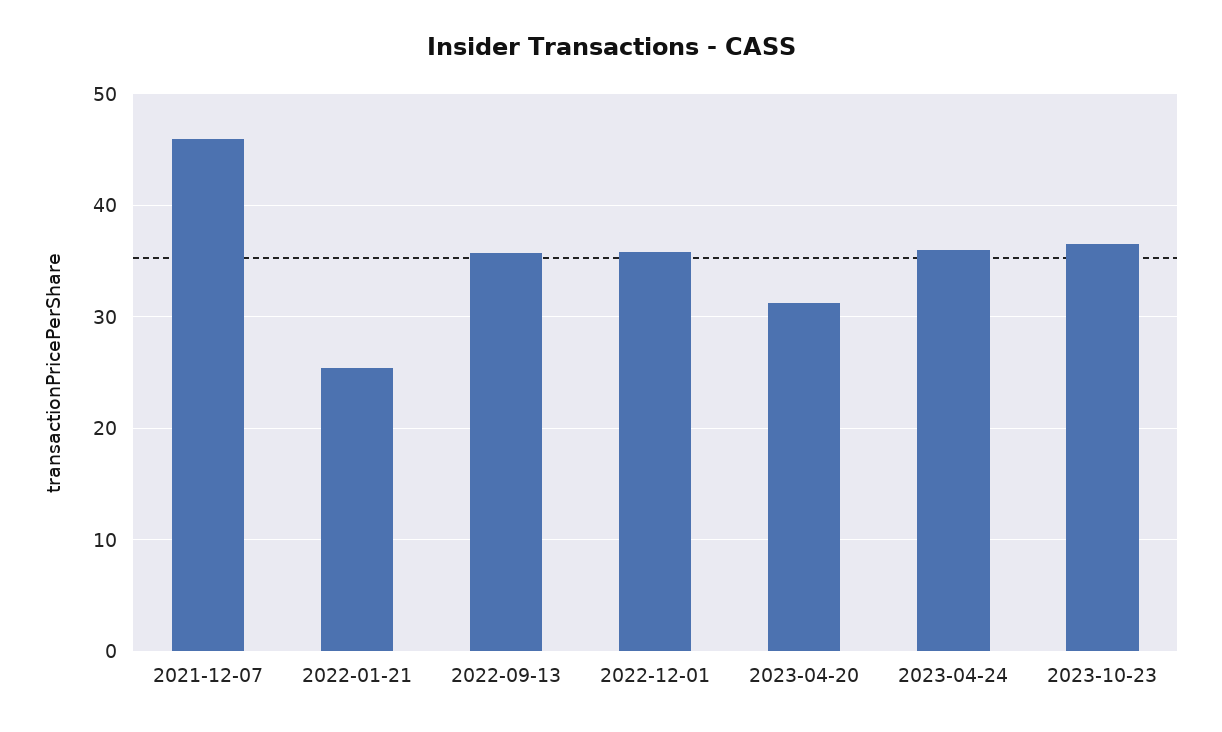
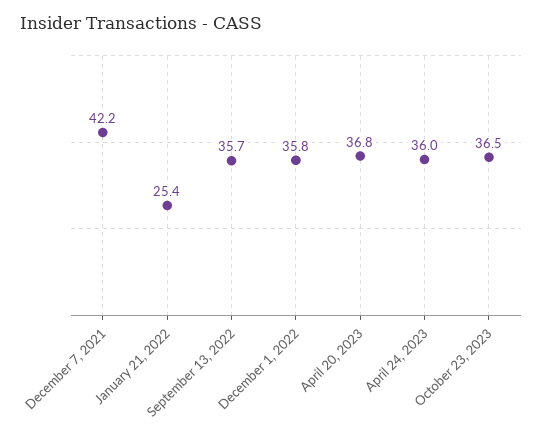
  {
-   "2021-12-07": 46,
+   "2021-12-07": 42.2,
    "2022-01-21": 25.4,
    "2022-09-13": 35.7,
    "2022-12-01": 35.8,
-   "2023-04-20": 31,
+   "2023-04-20": 36.8,
    "2023-04-24": 36,
    "2023-10-23": 36.5
  }

